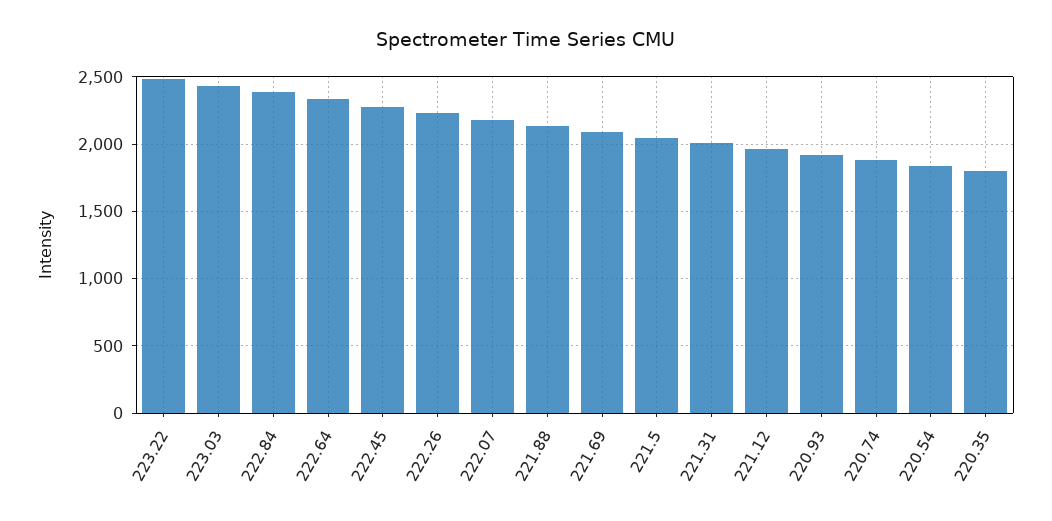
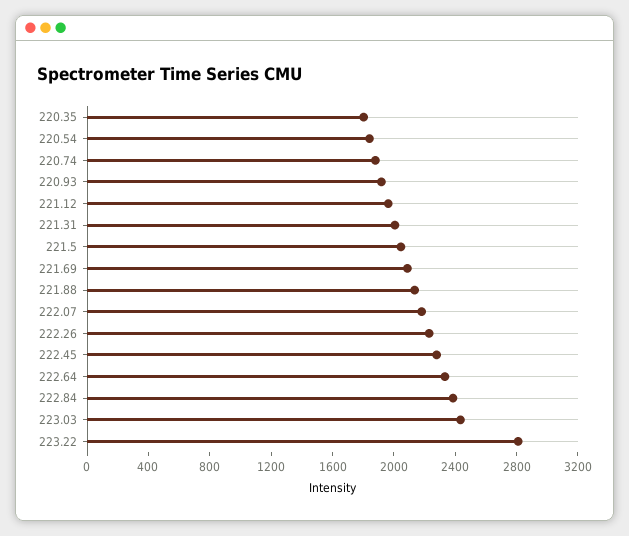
  {
-   "223.22": 2500,
+   "223.22": 2800,
    "223.03": 2450,
    "222.84": 2400,
    "222.64": 2350,
    "222.45": 2300,
    "222.26": 2250,
    "222.07": 2200,
    "221.88": 2150,
    "221.69": 2100,
    "221.5": 2050,
    "221.31": 2000,
    "221.12": 1950,
    "220.93": 1900,
    "220.74": 1900,
    "220.54": 1850,
    "220.35": 1800
  }

